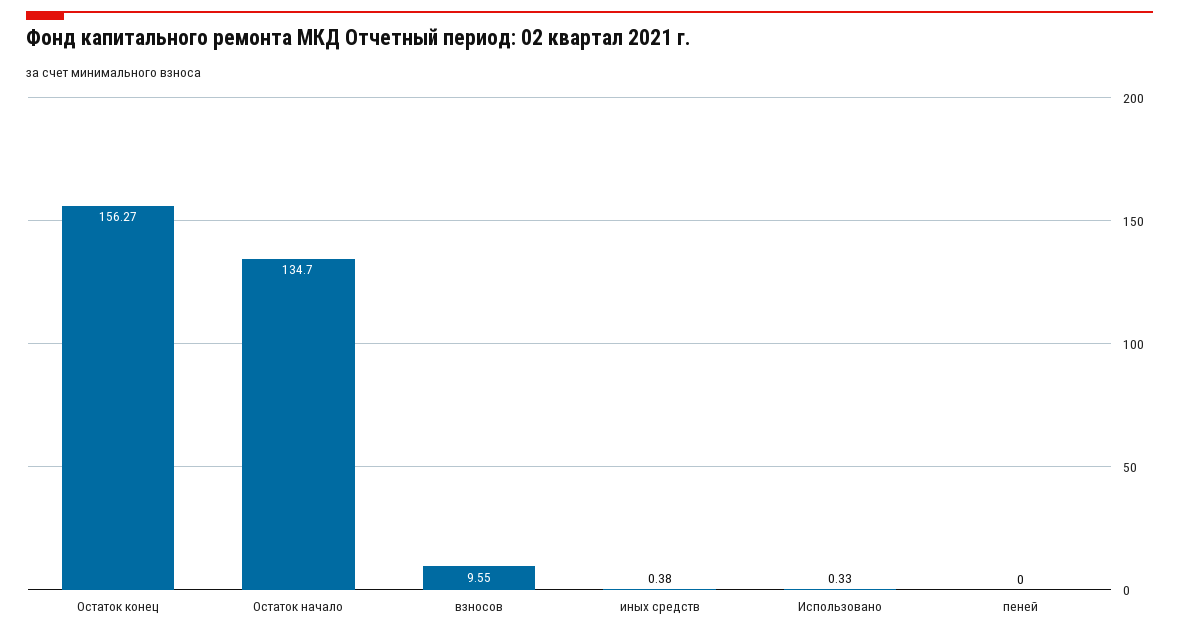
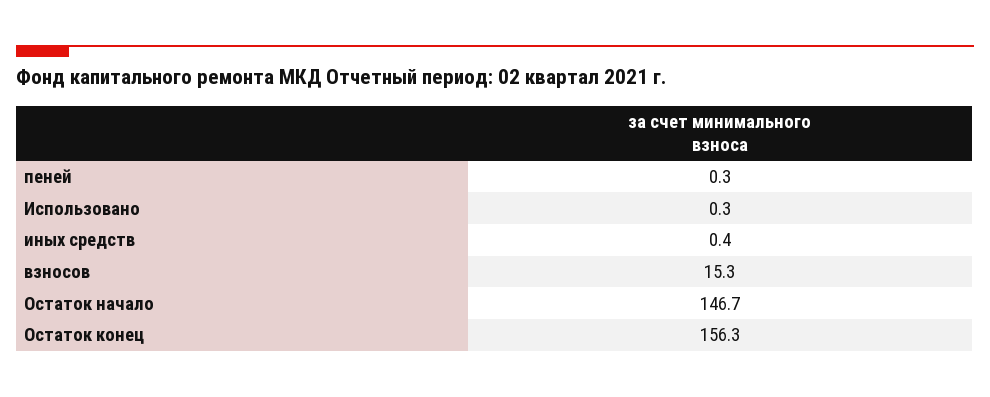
  {
    "Остаток конец": 156.27,
-   "Остаток начало": 134.7,
+   "Остаток начало": 146.7,
-   "взносов": 9.55,
+   "взносов": 15.3,
    "иных средств": 0.38,
    "Использовано": 0.33,
-   "пеней": 0
+   "пеней": 0.3
  }

